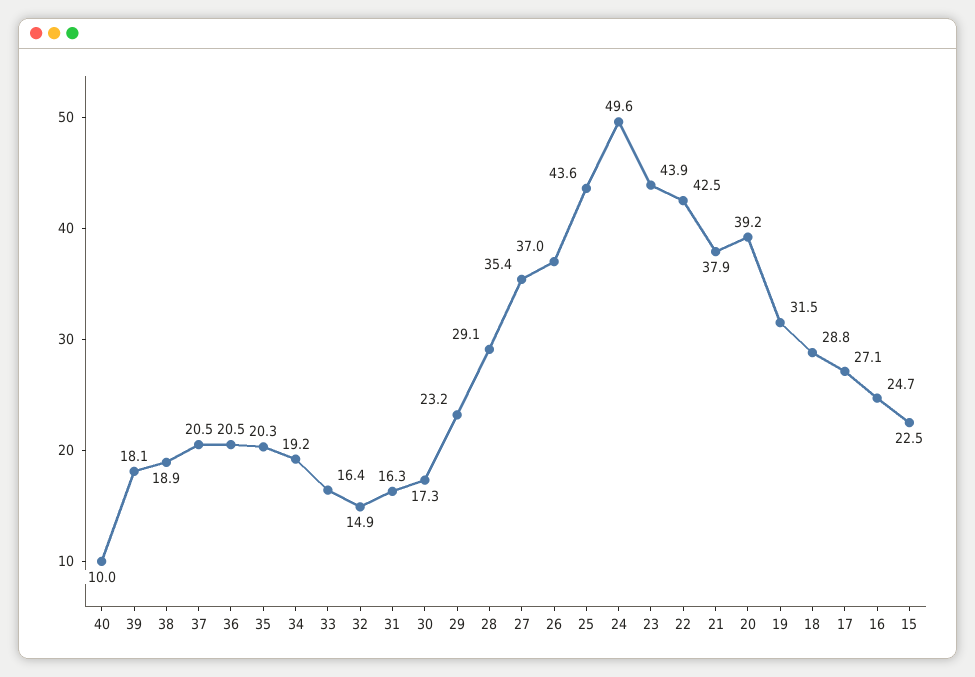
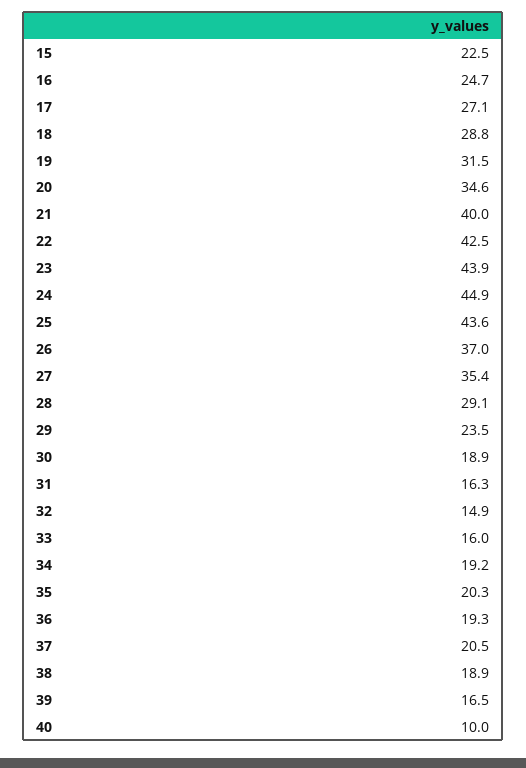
  {
    "40": 10,
-   "39": 18.1,
+   "39": 16.5,
    "38": 18.9,
    "37": 20.5,
-   "36": 20.5,
+   "36": 19.3,
    "35": 20.3,
    "34": 19.2,
-   "33": 16.4,
+   "33": 16,
    "32": 14.9,
    "31": 16.3,
-   "30": 17.3,
+   "30": 18.9,
-   "29": 23.2,
+   "29": 23.5,
    "28": 29.1,
    "27": 35.4,
    "26": 37,
    "25": 43.6,
-   "24": 49.6,
+   "24": 44.9,
    "23": 43.9,
    "22": 42.5,
-   "21": 37.9,
+   "21": 40,
-   "20": 39.2,
+   "20": 34.6,
    "19": 31.5,
    "18": 28.8,
    "17": 27.1,
    "16": 24.7,
    "15": 22.5
  }

